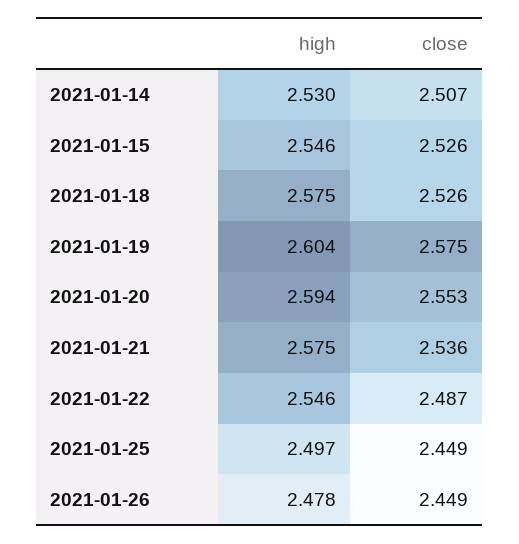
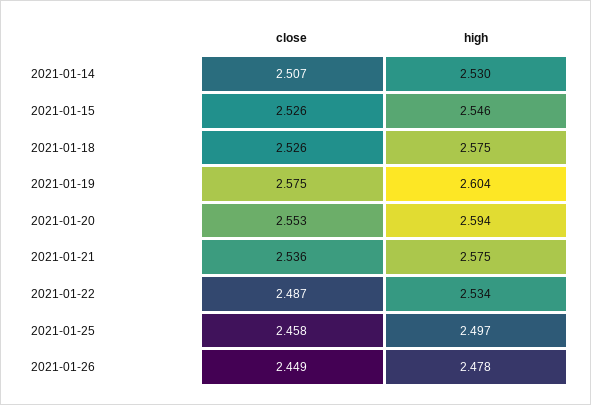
  {
    "high": {
      "2021-01-14": 2.53,
      "2021-01-15": 2.546,
      "2021-01-18": 2.575,
      "2021-01-19": 2.604,
      "2021-01-20": 2.594,
      "2021-01-21": 2.575,
-     "2021-01-22": 2.546,
+     "2021-01-22": 2.534,
      "2021-01-25": 2.497,
      "2021-01-26": 2.478
    },
    "close": {
      "2021-01-14": 2.507,
      "2021-01-15": 2.526,
      "2021-01-18": 2.526,
      "2021-01-19": 2.575,
      "2021-01-20": 2.553,
      "2021-01-21": 2.536,
      "2021-01-22": 2.487,
-     "2021-01-25": 2.449,
+     "2021-01-25": 2.458,
      "2021-01-26": 2.449
    }
  }

